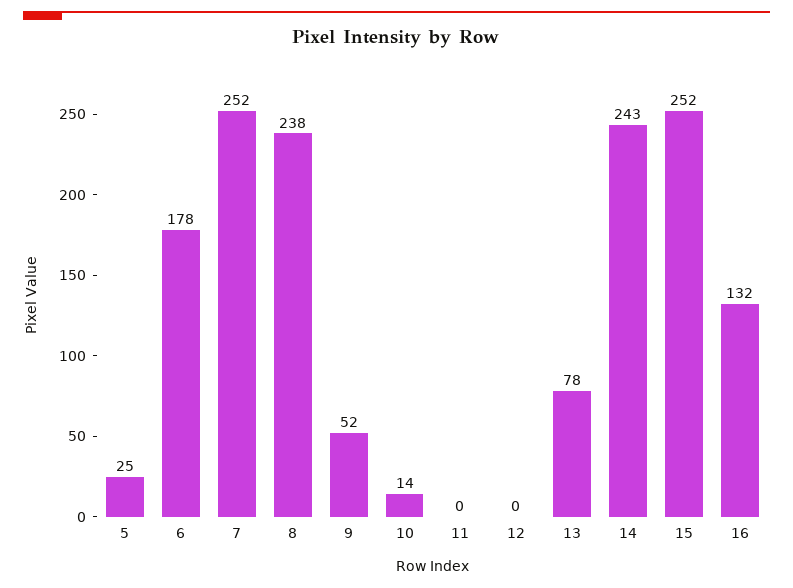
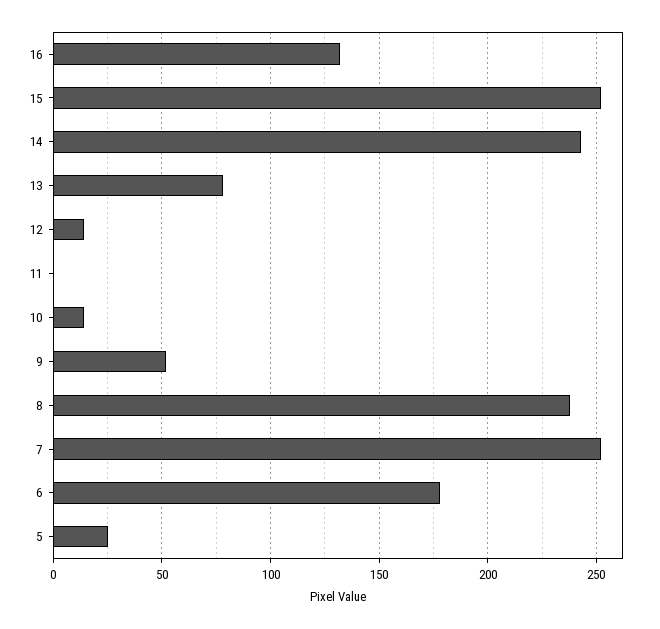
  {
    "5": 25,
    "6": 178,
    "7": 252,
    "8": 238,
    "9": 52,
    "10": 14,
    "11": 0,
-   "12": 0,
+   "12": 15,
    "13": 78,
    "14": 243,
    "15": 252,
    "16": 132
  }

